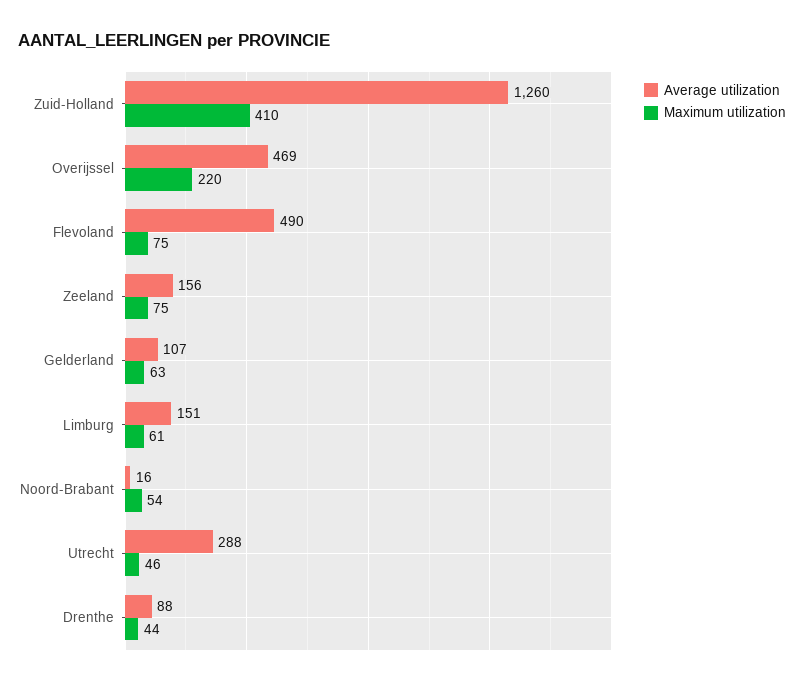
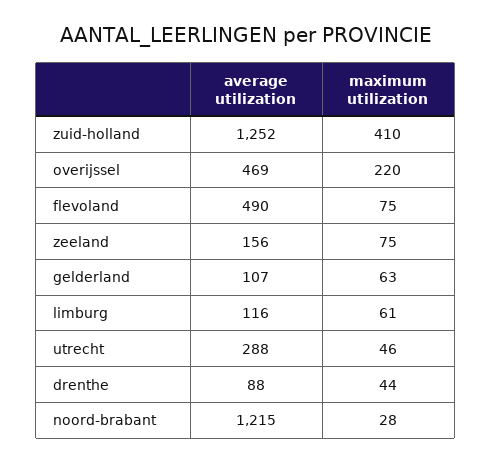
  {
    "Average utilization": {
-     "Zuid-Holland": 1260,
+     "Zuid-Holland": 1252,
      "Overijssel": 469,
      "Flevoland": 490,
      "Zeeland": 156,
      "Gelderland": 107,
-     "Limburg": 151,
+     "Limburg": 116,
-     "Noord-Brabant": 16,
+     "Noord-Brabant": 1215,
      "Utrecht": 288,
      "Drenthe": 88
    },
    "Maximum utilization": {
      "Zuid-Holland": 410,
      "Overijssel": 220,
      "Flevoland": 75,
      "Zeeland": 75,
      "Gelderland": 63,
      "Limburg": 61,
-     "Noord-Brabant": 54,
+     "Noord-Brabant": 28,
      "Utrecht": 46,
      "Drenthe": 44
    }
  }

